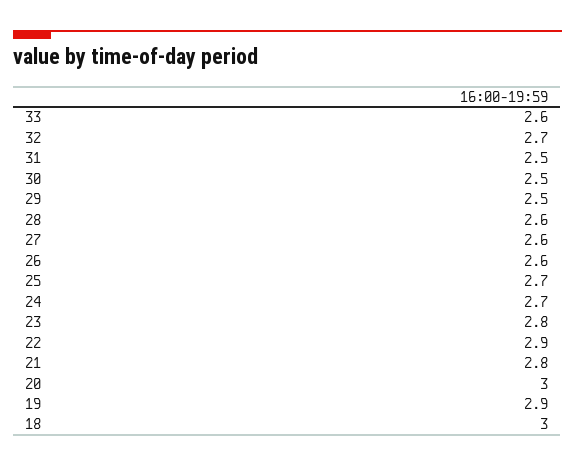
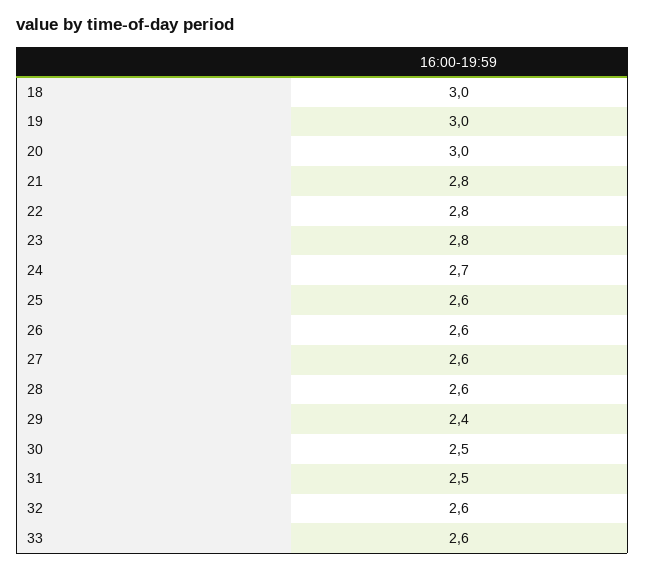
  {
    "33": 2.6,
-   "32": 2.7,
+   "32": 2.6,
    "31": 2.5,
    "30": 2.5,
-   "29": 2.5,
+   "29": 2.4,
    "28": 2.6,
    "27": 2.6,
    "26": 2.6,
-   "25": 2.7,
+   "25": 2.6,
    "24": 2.7,
    "23": 2.8,
-   "22": 2.9,
+   "22": 2.8,
    "21": 2.8,
    "20": 3,
-   "19": 2.9,
+   "19": 3,
    "18": 3
  }

